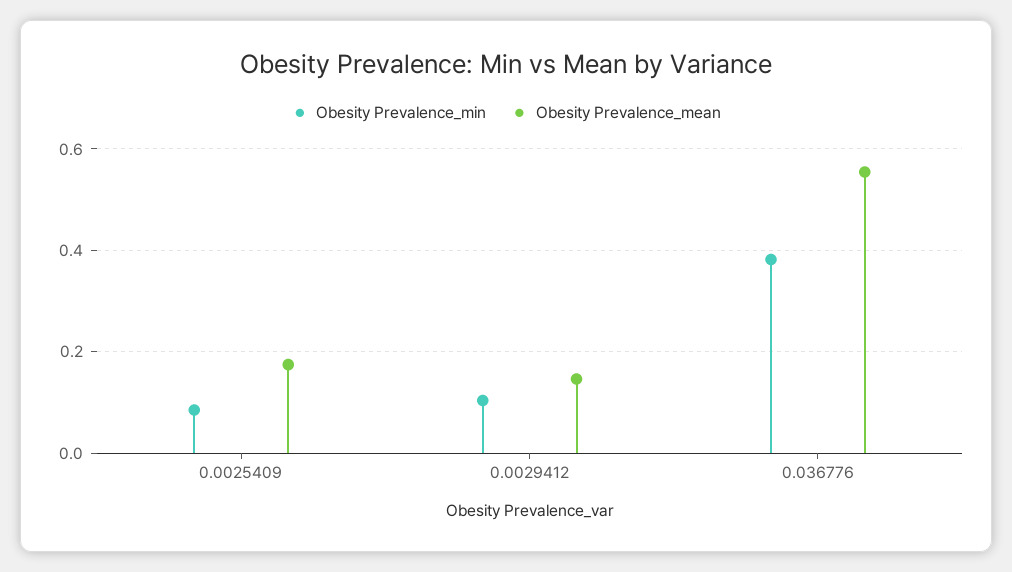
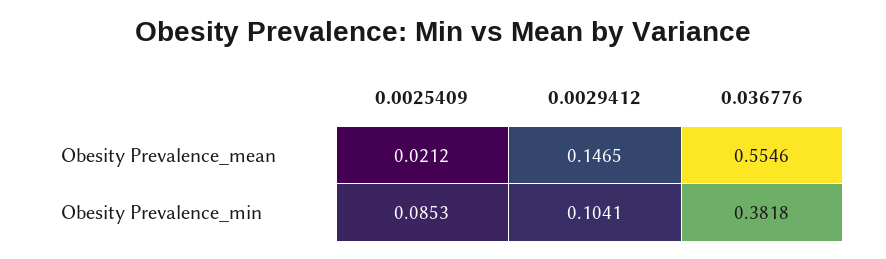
  {
    "Obesity Prevalence_min": {
      "0.0025409": 0.0853,
      "0.0029412": 0.1041,
      "0.036776": 0.3818
    },
    "Obesity Prevalence_mean": {
-     "0.0025409": 0.18,
+     "0.0025409": 0.0212,
      "0.0029412": 0.1465,
      "0.036776": 0.5546
    }
  }

